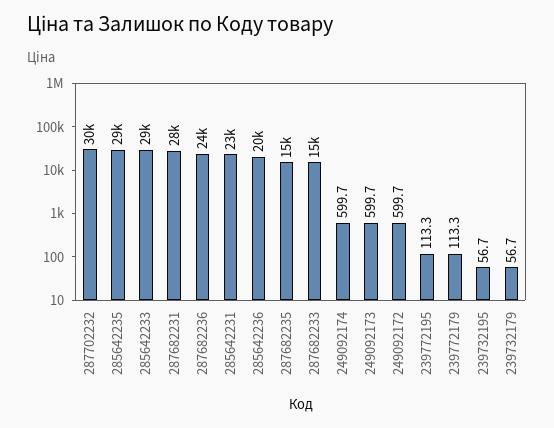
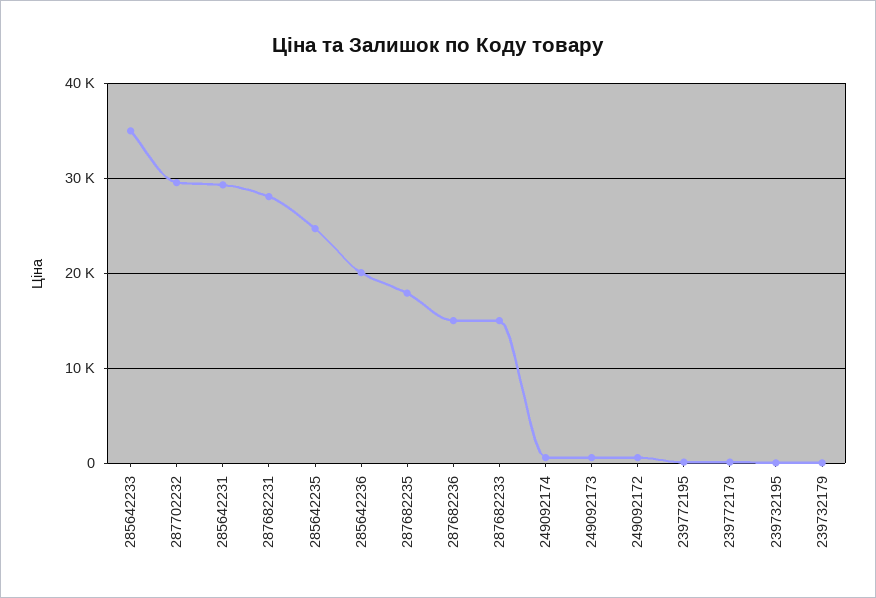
  {
    "287702232": 30000,
-   "285642235": 29000,
+   "285642235": 25000,
-   "285642233": 29000,
+   "285642233": 35000,
    "287682231": 28000,
-   "287682236": 24000,
+   "287682236": 15000,
-   "285642231": 23000,
+   "285642231": 29000,
    "285642236": 20000,
-   "287682235": 15000,
+   "287682235": 18000,
    "287682233": 15000,
    "249092174": 599.7,
    "249092173": 599.7,
    "249092172": 599.7,
    "239772195": 113.3,
    "239772179": 113.3,
    "239732195": 56.7,
    "239732179": 56.7
  }

